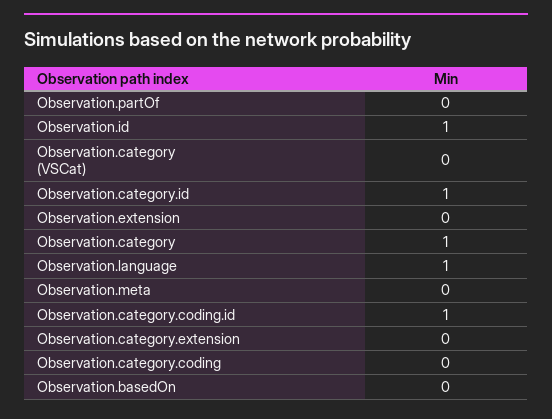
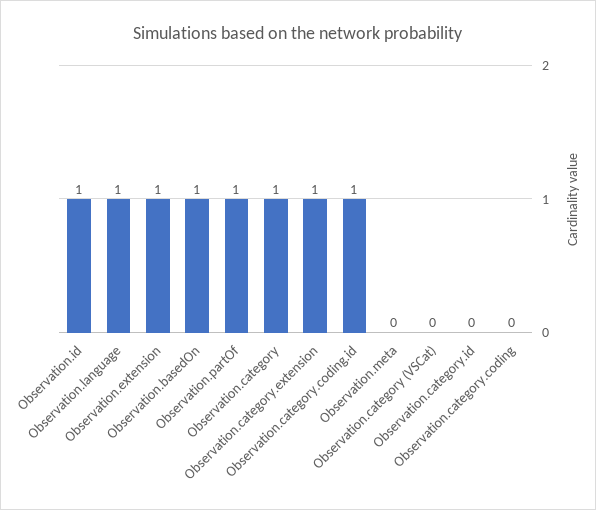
  {
-   "Observation.partOf": 0,
+   "Observation.partOf": 1,
    "Observation.id": 1,
    "Observation.category (VSCat)": 0,
-   "Observation.category.id": 1,
+   "Observation.category.id": 0,
-   "Observation.extension": 0,
+   "Observation.extension": 1,
    "Observation.category": 1,
    "Observation.language": 1,
    "Observation.meta": 0,
    "Observation.category.coding.id": 1,
-   "Observation.category.extension": 0,
+   "Observation.category.extension": 1,
    "Observation.category.coding": 0,
-   "Observation.basedOn": 0
+   "Observation.basedOn": 1
  }

